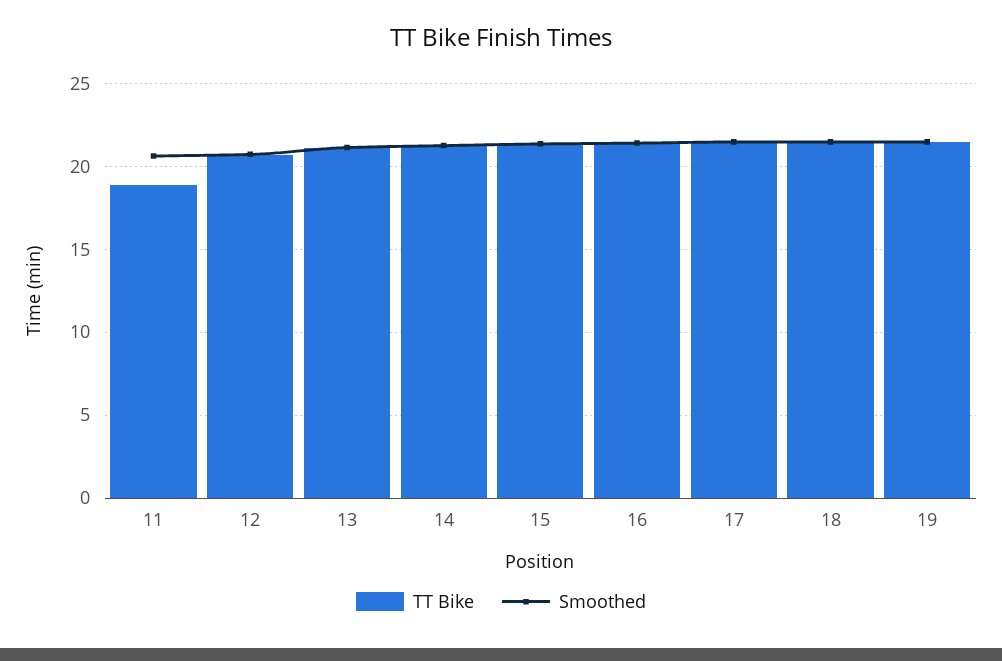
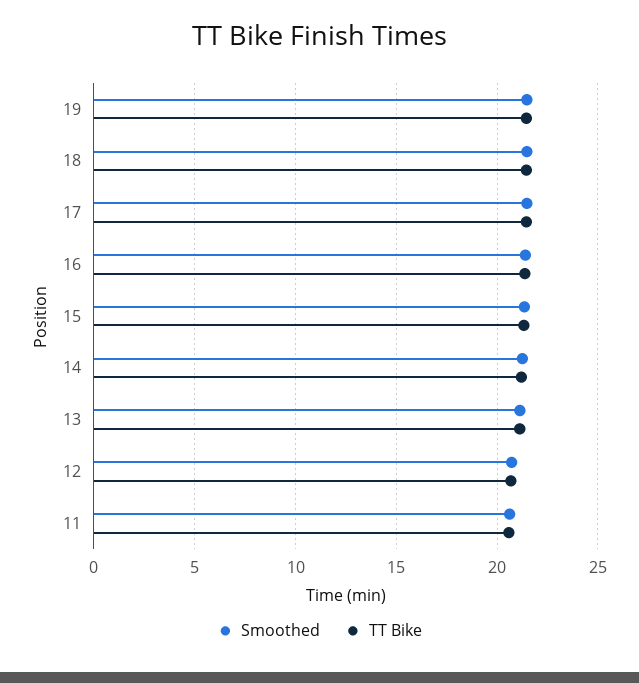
  {
    "TT Bike": {
-     "11": 19,
+     "11": 20.5,
      "12": 20.5,
      "13": 21,
      "14": 21,
      "15": 21.5,
      "16": 21.5,
      "17": 21.5,
      "18": 21.5,
      "19": 21.5
    },
    "Smoothed": {
      "11": 20.5,
      "12": 20.5,
      "13": 21,
      "14": 21.5,
      "15": 21.5,
      "16": 21.5,
      "17": 21.5,
      "18": 21.5,
      "19": 21.5
    }
  }

